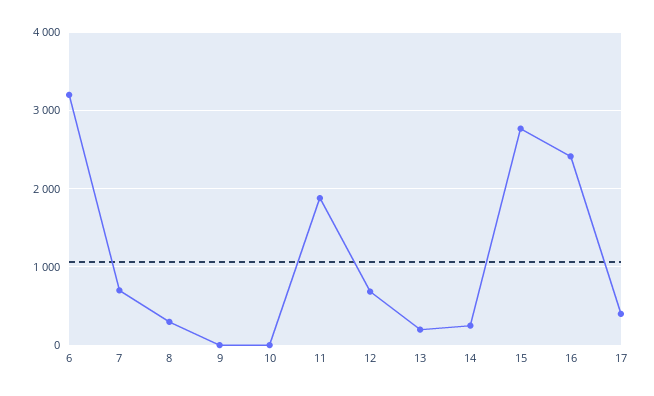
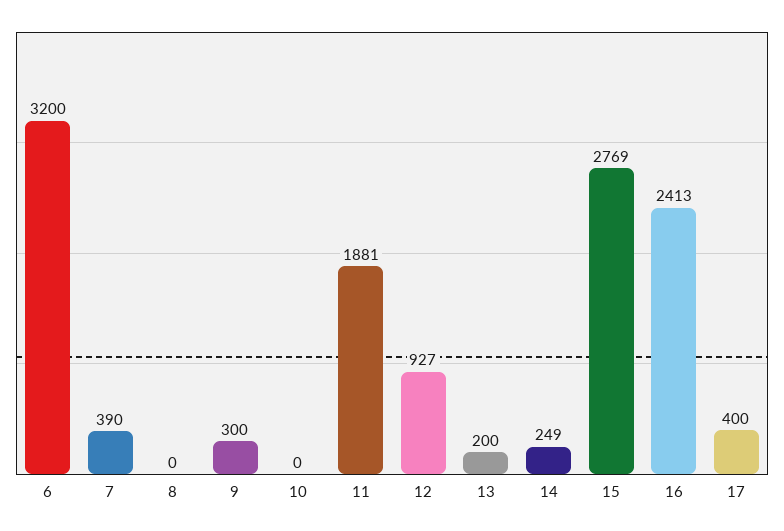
  {
    "6": 3200,
-   "7": 700,
+   "7": 390,
-   "8": 300,
+   "8": 0,
-   "9": 0,
+   "9": 300,
    "10": 0,
    "11": 1881,
-   "12": 700,
+   "12": 927,
    "13": 200,
    "14": 249,
    "15": 2769,
    "16": 2413,
    "17": 400
  }

